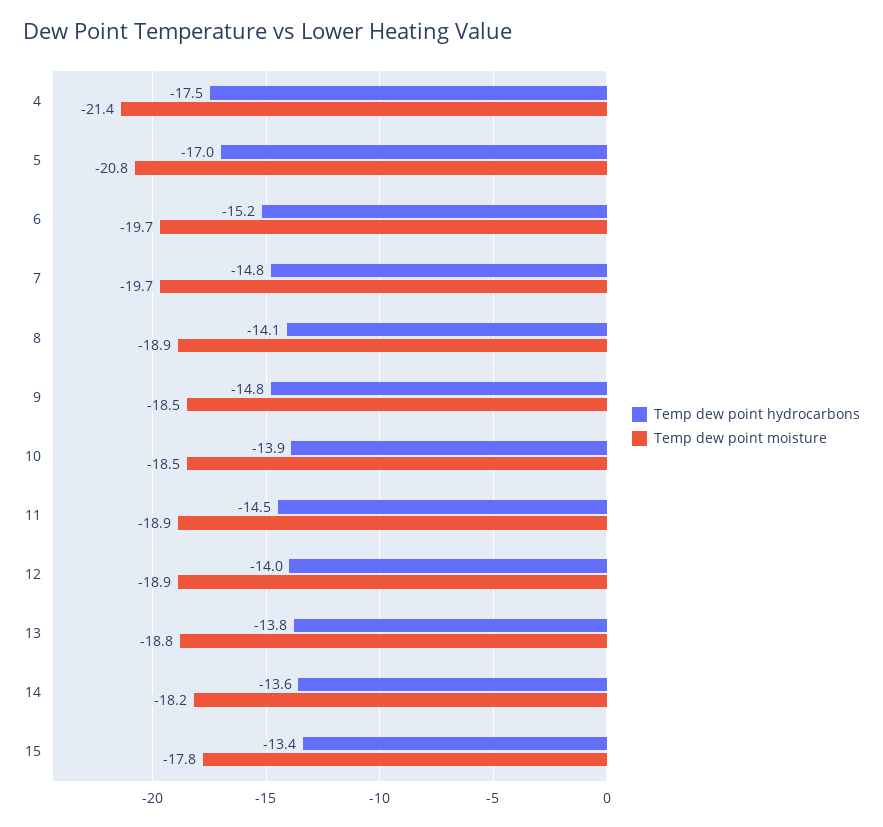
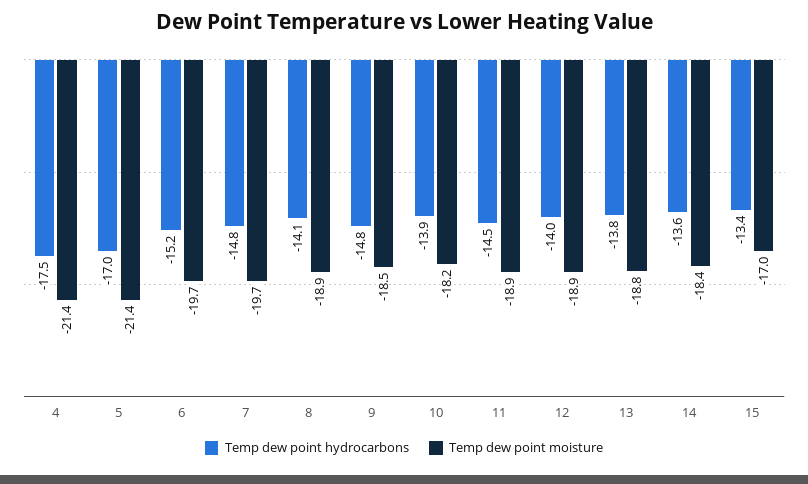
  {
    "Temp dew point hydrocarbons": {
      "4": -17.5,
      "5": -17,
      "6": -15.2,
      "7": -14.8,
      "8": -14.1,
      "9": -14.8,
      "10": -13.9,
      "11": -14.5,
      "12": -14,
      "13": -13.8,
      "14": -13.6,
      "15": -13.4
    },
    "Temp dew point moisture": {
      "4": -21.4,
-     "5": -20.8,
+     "5": -21.4,
      "6": -19.7,
      "7": -19.7,
      "8": -18.9,
      "9": -18.5,
-     "10": -18.5,
+     "10": -18.2,
      "11": -18.9,
      "12": -18.9,
      "13": -18.8,
-     "14": -18.2,
+     "14": -18.4,
-     "15": -17.8
+     "15": -17
    }
  }

